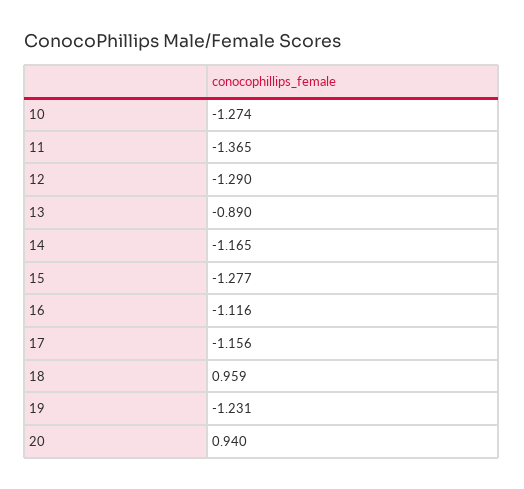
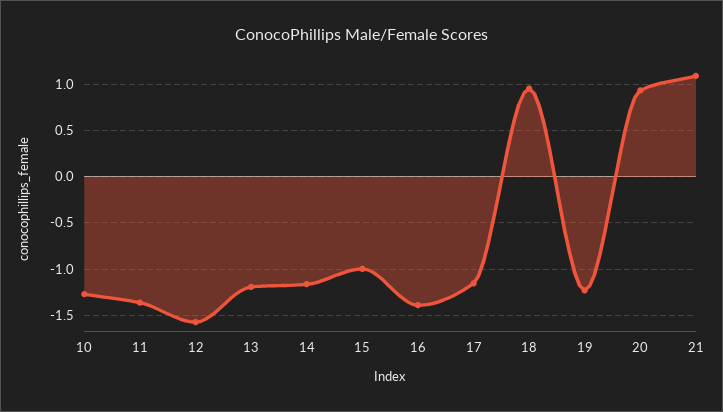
  {
    "10": -1.274,
    "11": -1.365,
-   "12": -1.29,
+   "12": -1.6,
-   "13": -0.89,
+   "13": -1.2,
    "14": -1.165,
-   "15": -1.277,
+   "15": -1,
-   "16": -1.116,
+   "16": -1.4,
    "17": -1.156,
    "18": 0.959,
    "19": -1.231,
-   "20": 0.94
+   "20": 0.94,
+   "21": 1.1
  }

